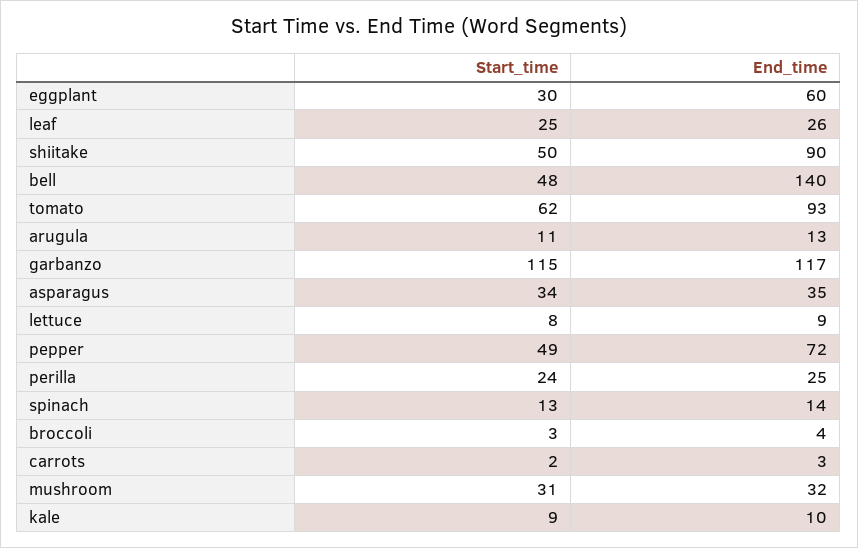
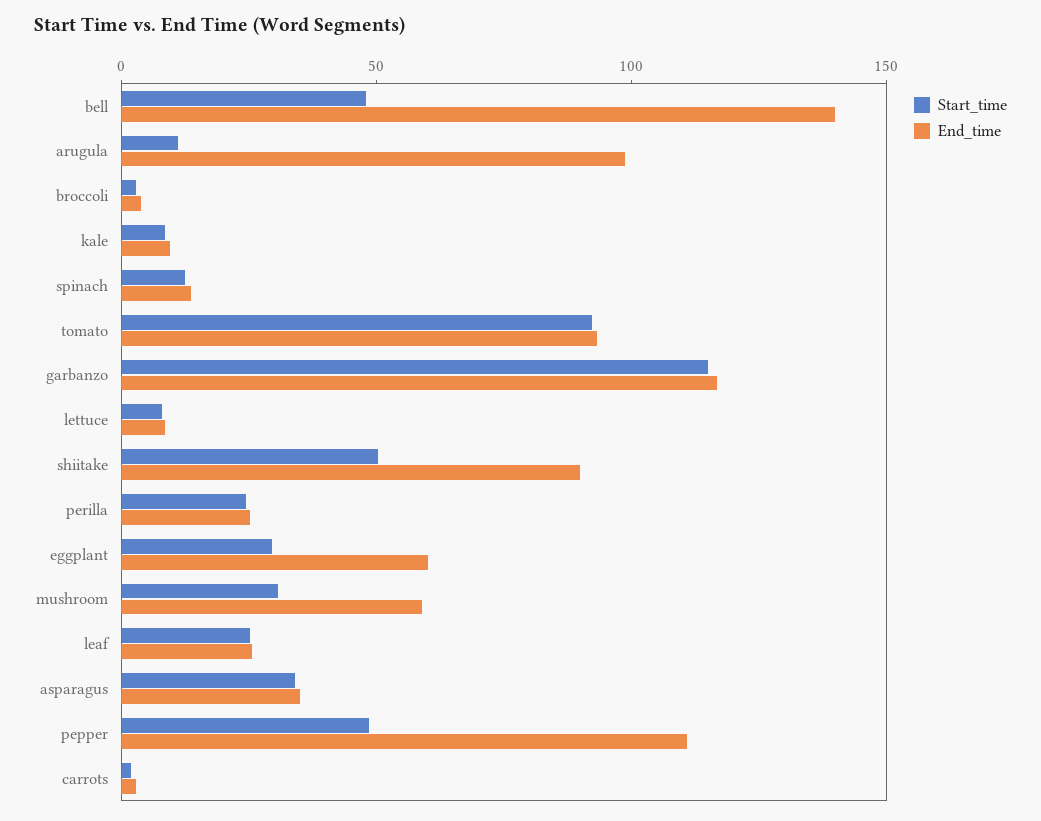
  {
    "Start_time": {
      "eggplant": 30,
      "leaf": 25,
      "shiitake": 50,
      "bell": 48,
-     "tomato": 62,
+     "tomato": 90,
      "arugula": 11,
      "garbanzo": 115,
      "asparagus": 34,
      "lettuce": 8,
      "pepper": 49,
      "perilla": 24,
      "spinach": 13,
      "broccoli": 3,
      "carrots": 2,
      "mushroom": 31,
      "kale": 9
    },
    "End_time": {
      "eggplant": 60,
      "leaf": 26,
      "shiitake": 90,
      "bell": 140,
      "tomato": 93,
-     "arugula": 13,
+     "arugula": 100,
      "garbanzo": 117,
      "asparagus": 35,
      "lettuce": 9,
-     "pepper": 72,
+     "pepper": 110,
      "perilla": 25,
      "spinach": 14,
      "broccoli": 4,
      "carrots": 3,
-     "mushroom": 32,
+     "mushroom": 60,
      "kale": 10
    }
  }

